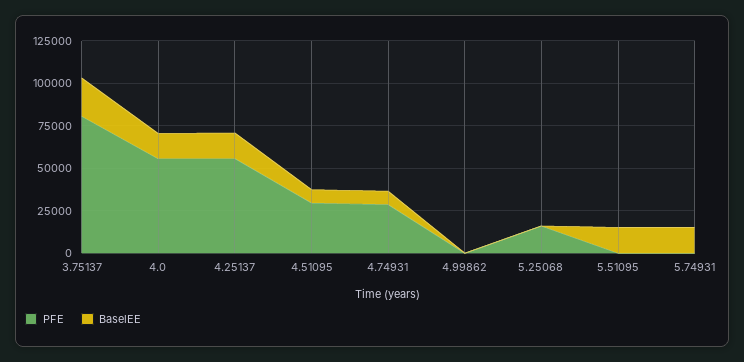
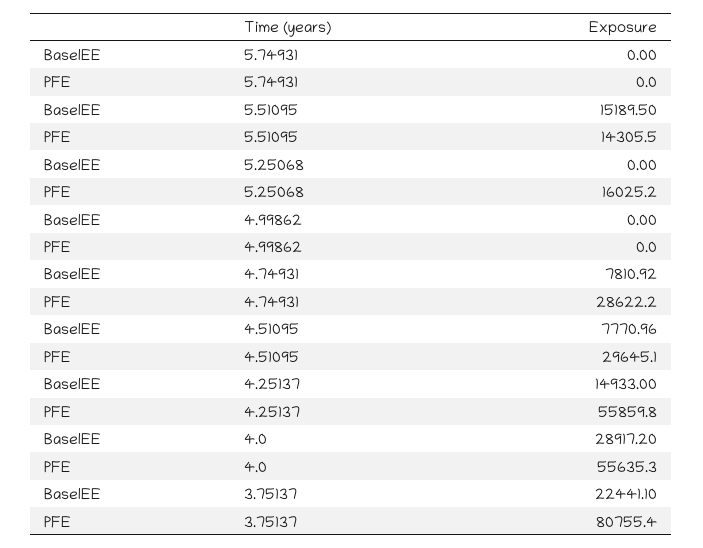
  {
    "PFE": {
      "3.75137": 80755.4,
      "4.0": 55635.3,
      "4.25137": 55859.8,
      "4.51095": 29645.1,
      "4.74931": 28622.2,
      "4.99862": 0,
      "5.25068": 16025.2,
-     "5.51095": 0,
+     "5.51095": 14305.5,
      "5.74931": 0
    },
    "BaselEE": {
      "3.75137": 22441.1,
-     "4.0": 15000,
+     "4.0": 28917.2,
      "4.25137": 14933,
      "4.51095": 7770.96,
      "4.74931": 7810.92,
      "4.99862": 0,
      "5.25068": 0,
      "5.51095": 15189.5,
-     "5.74931": 15000
+     "5.74931": 0
    }
  }

